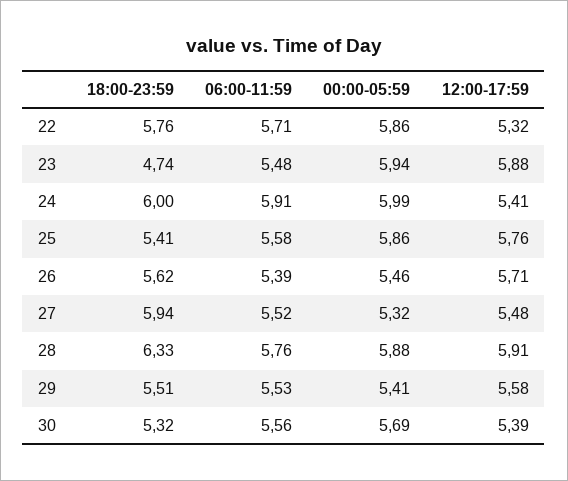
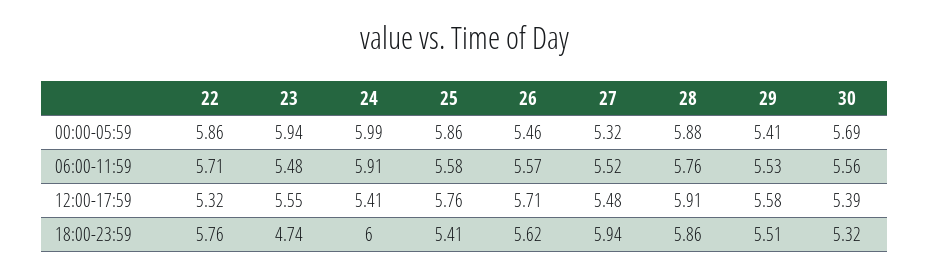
  {
    "18:00-23:59": {
      "22": 5.76,
      "23": 4.74,
      "24": 6,
      "25": 5.41,
      "26": 5.62,
      "27": 5.94,
-     "28": 6.33,
+     "28": 5.86,
      "29": 5.51,
      "30": 5.32
    },
    "06:00-11:59": {
      "22": 5.71,
      "23": 5.48,
      "24": 5.91,
      "25": 5.58,
-     "26": 5.39,
+     "26": 5.57,
      "27": 5.52,
      "28": 5.76,
      "29": 5.53,
      "30": 5.56
    },
    "00:00-05:59": {
      "22": 5.86,
      "23": 5.94,
      "24": 5.99,
      "25": 5.86,
      "26": 5.46,
      "27": 5.32,
      "28": 5.88,
      "29": 5.41,
      "30": 5.69
    },
    "12:00-17:59": {
      "22": 5.32,
-     "23": 5.88,
+     "23": 5.55,
      "24": 5.41,
      "25": 5.76,
      "26": 5.71,
      "27": 5.48,
      "28": 5.91,
      "29": 5.58,
      "30": 5.39
    }
  }

